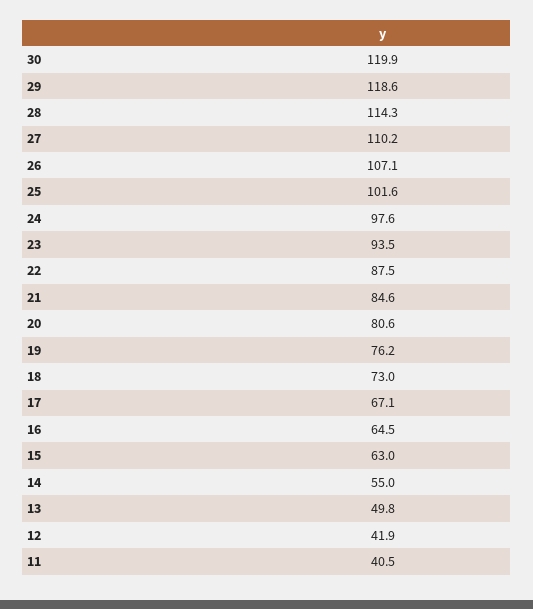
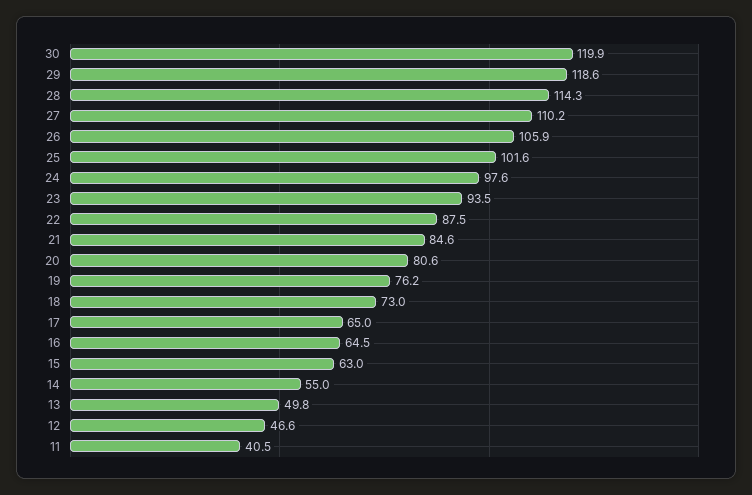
  {
    "30": 119.9,
    "29": 118.6,
    "28": 114.3,
    "27": 110.2,
-   "26": 107.1,
+   "26": 105.9,
    "25": 101.6,
    "24": 97.6,
    "23": 93.5,
    "22": 87.5,
    "21": 84.6,
    "20": 80.6,
    "19": 76.2,
    "18": 73,
-   "17": 67.1,
+   "17": 65,
    "16": 64.5,
    "15": 63,
    "14": 55,
    "13": 49.8,
-   "12": 41.9,
+   "12": 46.6,
    "11": 40.5
  }

